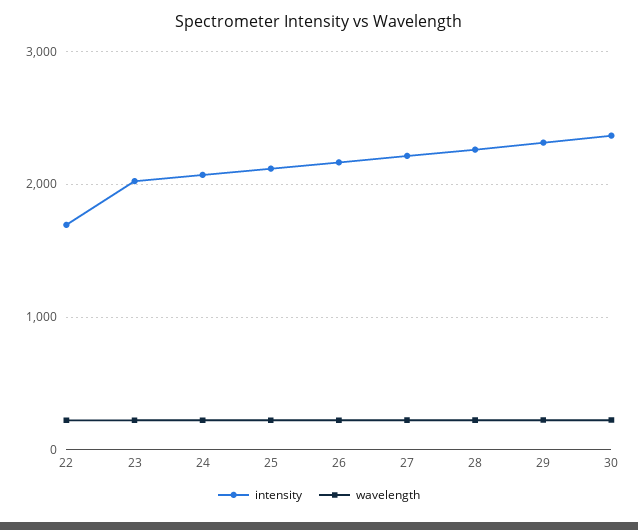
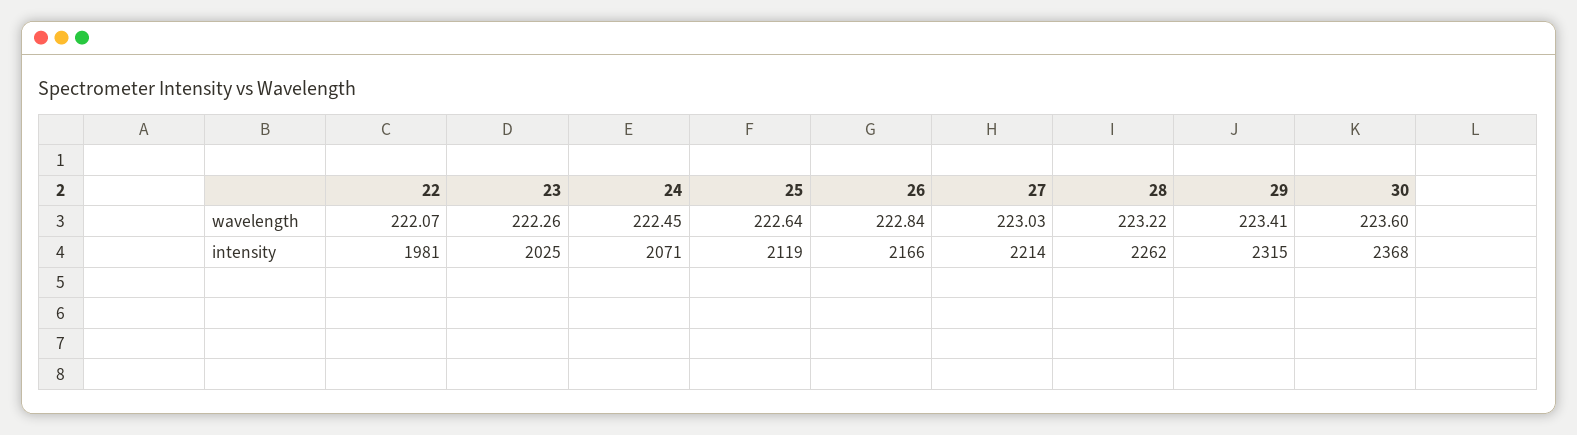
  {
    "intensity": {
-     "22": 1700,
+     "22": 1981,
      "23": 2025,
      "24": 2071,
      "25": 2119,
      "26": 2166,
      "27": 2214,
      "28": 2262,
      "29": 2315,
      "30": 2368
    },
    "wavelength": {
      "22": 222.07,
      "23": 222.26,
      "24": 222.45,
      "25": 222.64,
      "26": 222.84,
      "27": 223.03,
      "28": 223.22,
      "29": 223.41,
      "30": 223.6
    }
  }

